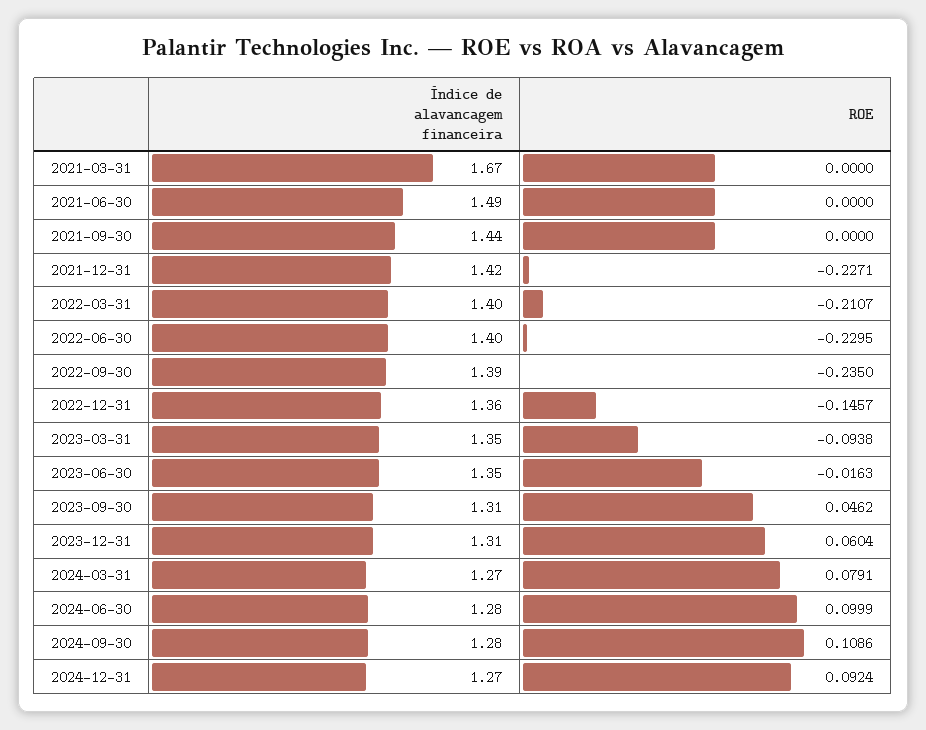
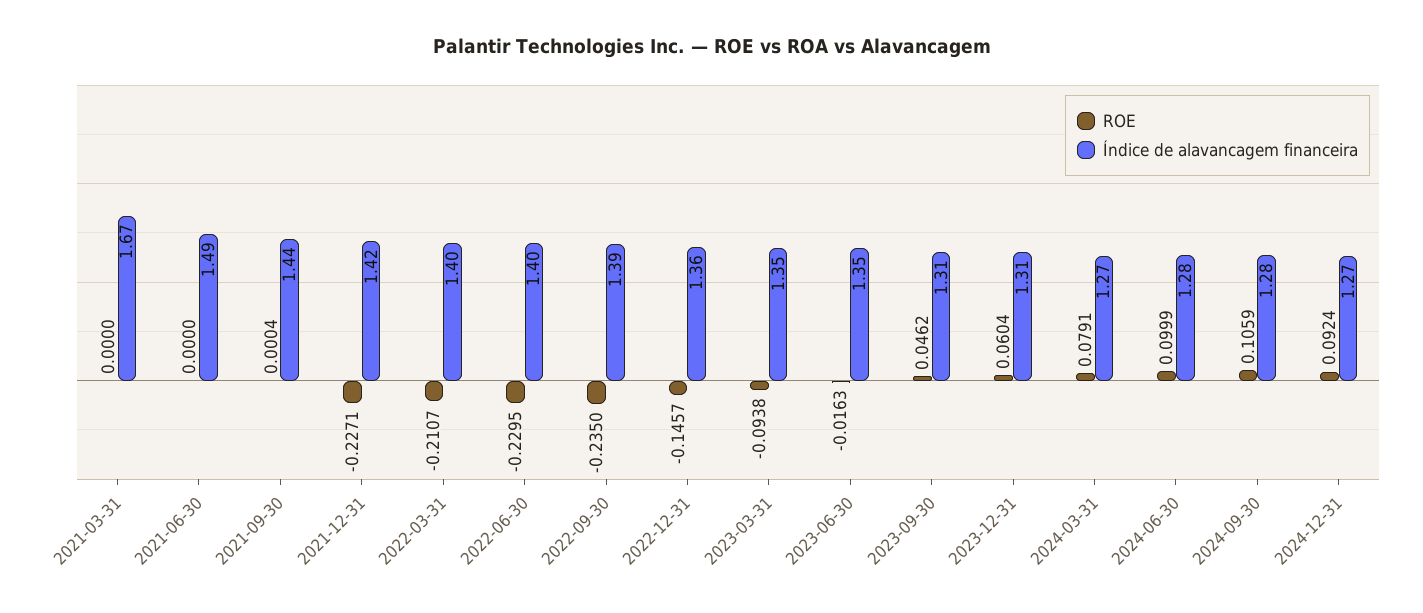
  {
    "Índice de alavancagem financeira": {
      "2021-03-31": 1.67,
      "2021-06-30": 1.49,
      "2021-09-30": 1.44,
      "2021-12-31": 1.42,
      "2022-03-31": 1.4,
      "2022-06-30": 1.4,
      "2022-09-30": 1.39,
      "2022-12-31": 1.36,
      "2023-03-31": 1.35,
      "2023-06-30": 1.35,
      "2023-09-30": 1.31,
      "2023-12-31": 1.31,
      "2024-03-31": 1.27,
      "2024-06-30": 1.28,
      "2024-09-30": 1.28,
      "2024-12-31": 1.27
    },
    "ROE": {
      "2021-03-31": 0,
      "2021-06-30": 0,
-     "2021-09-30": 0,
+     "2021-09-30": 0.0004,
      "2021-12-31": -0.2271,
      "2022-03-31": -0.2107,
      "2022-06-30": -0.2295,
      "2022-09-30": -0.235,
      "2022-12-31": -0.1457,
      "2023-03-31": -0.0938,
      "2023-06-30": -0.0163,
      "2023-09-30": 0.0462,
      "2023-12-31": 0.0604,
      "2024-03-31": 0.0791,
      "2024-06-30": 0.0999,
-     "2024-09-30": 0.1086,
+     "2024-09-30": 0.1059,
      "2024-12-31": 0.0924
    }
  }

